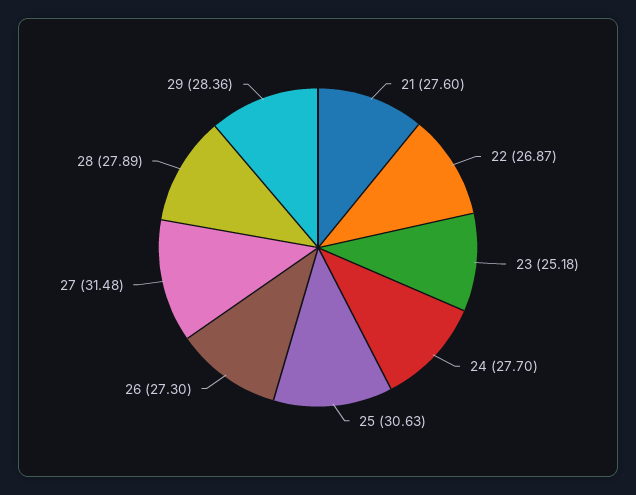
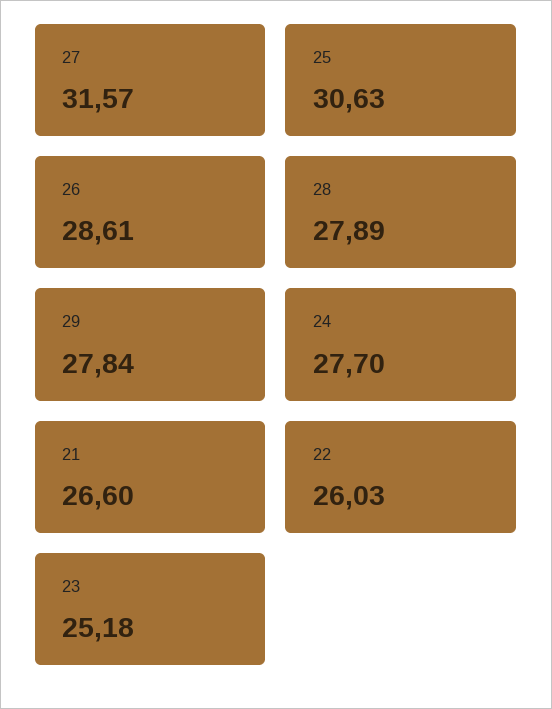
  {
-   "21": 27.6,
+   "21": 26.6,
-   "22": 26.87,
+   "22": 26.03,
    "23": 25.18,
    "24": 27.7,
    "25": 30.63,
-   "26": 27.3,
+   "26": 28.61,
-   "27": 31.48,
+   "27": 31.57,
    "28": 27.89,
-   "29": 28.36
+   "29": 27.84
  }

